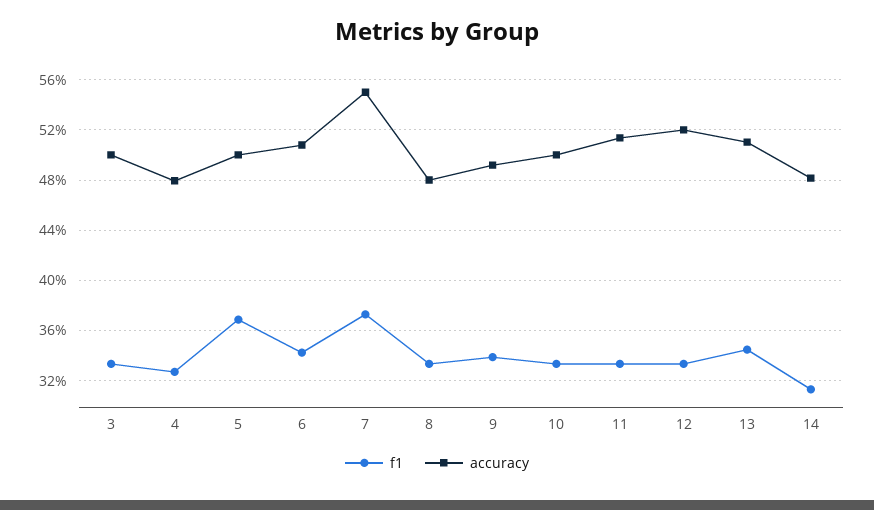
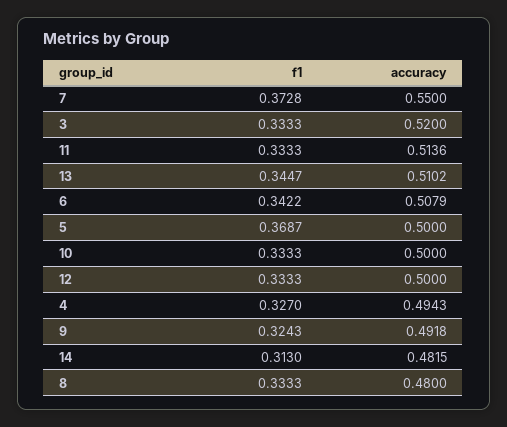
  {
    "f1": {
      "3": 0.3333,
      "4": 0.327,
      "5": 0.3687,
      "6": 0.3422,
      "7": 0.3728,
      "8": 0.3333,
-     "9": 0.34,
+     "9": 0.3243,
      "10": 0.3333,
      "11": 0.3333,
      "12": 0.3333,
      "13": 0.3447,
      "14": 0.313
    },
    "accuracy": {
-     "3": 0.5,
+     "3": 0.52,
-     "4": 0.48,
+     "4": 0.4943,
      "5": 0.5,
      "6": 0.5079,
      "7": 0.55,
      "8": 0.48,
      "9": 0.4918,
      "10": 0.5,
      "11": 0.5136,
-     "12": 0.52,
+     "12": 0.5,
      "13": 0.5102,
      "14": 0.4815
    }
  }

